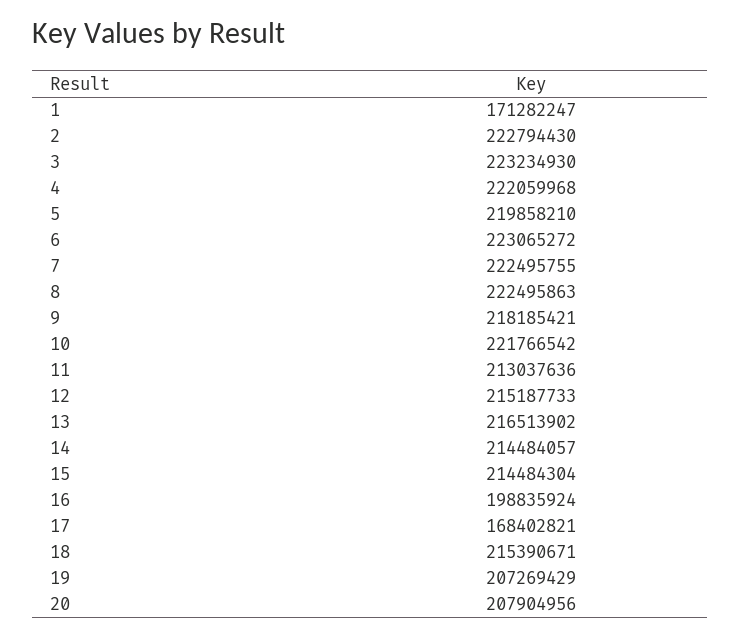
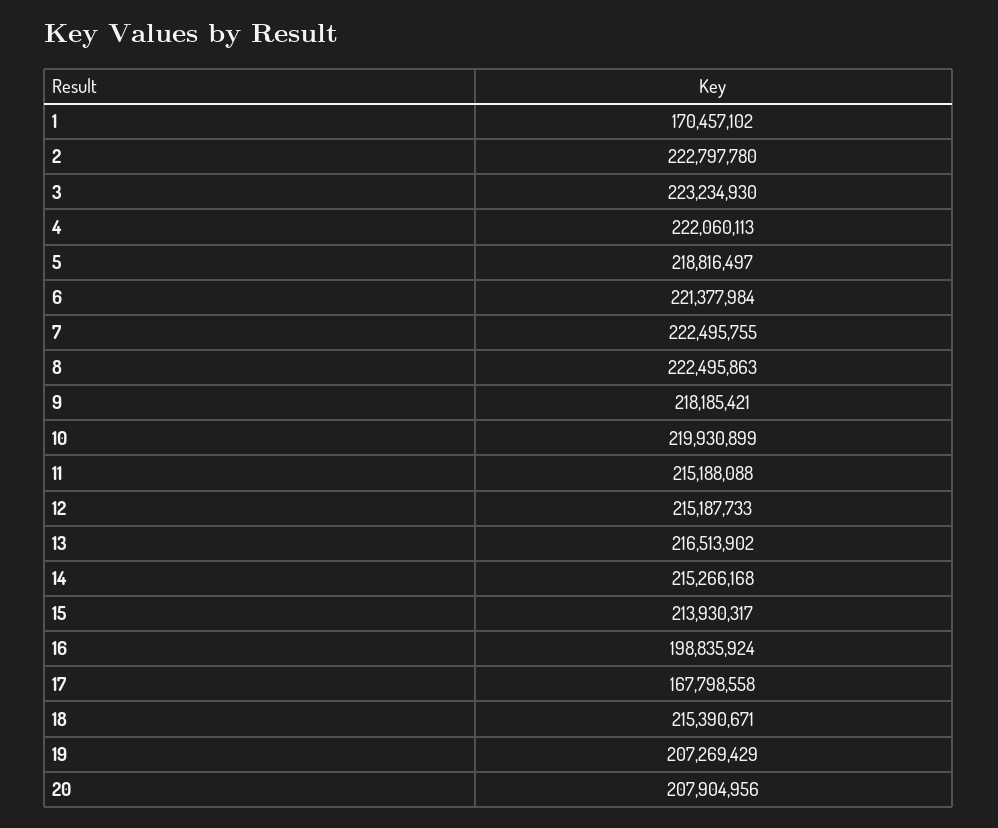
  {
-   "1": 171282247,
+   "1": 170457102,
-   "2": 222794430,
+   "2": 222797780,
    "3": 223234930,
-   "4": 222059968,
+   "4": 222060113,
-   "5": 219858210,
+   "5": 218816497,
-   "6": 223065272,
+   "6": 221377984,
    "7": 222495755,
    "8": 222495863,
    "9": 218185421,
-   "10": 221766542,
+   "10": 219930899,
-   "11": 213037636,
+   "11": 215188088,
    "12": 215187733,
    "13": 216513902,
-   "14": 214484057,
+   "14": 215266168,
-   "15": 214484304,
+   "15": 213930317,
    "16": 198835924,
-   "17": 168402821,
+   "17": 167798558,
    "18": 215390671,
    "19": 207269429,
    "20": 207904956
  }

